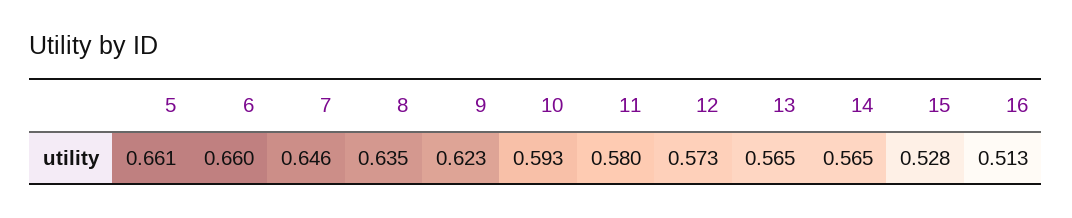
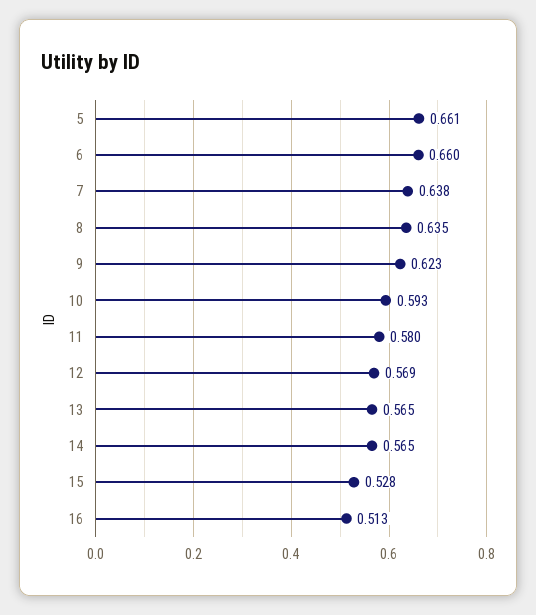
  {
    "5": 0.661,
    "6": 0.66,
-   "7": 0.646,
+   "7": 0.638,
    "8": 0.635,
    "9": 0.623,
    "10": 0.593,
    "11": 0.58,
-   "12": 0.573,
+   "12": 0.569,
    "13": 0.565,
    "14": 0.565,
    "15": 0.528,
    "16": 0.513
  }

